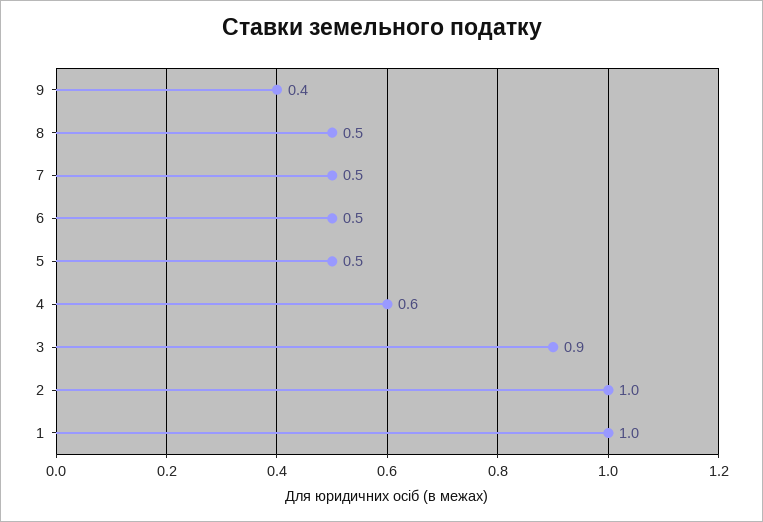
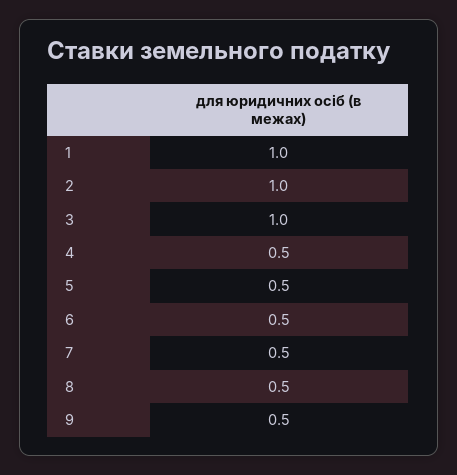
  {
-   "9": 0.4,
+   "9": 0.5,
    "8": 0.5,
    "7": 0.5,
    "6": 0.5,
    "5": 0.5,
-   "4": 0.6,
+   "4": 0.5,
-   "3": 0.9,
+   "3": 1,
    "2": 1,
    "1": 1
  }

